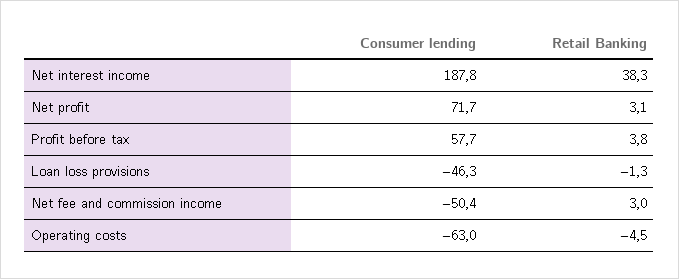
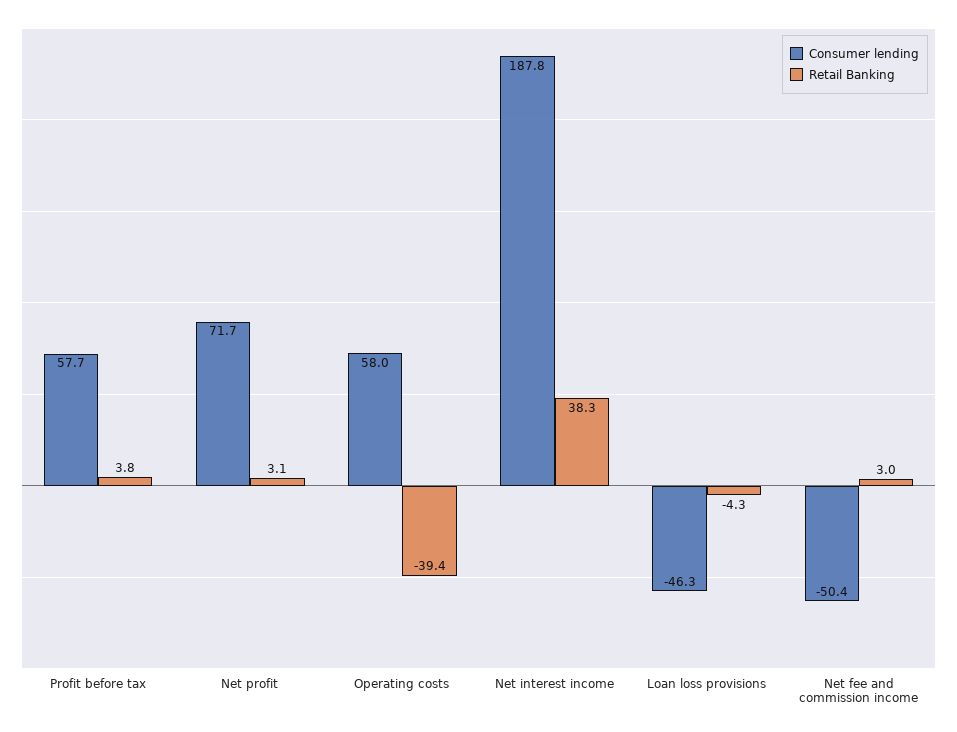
  {
    "Consumer lending": {
      "Net interest income": 187.8,
      "Net profit": 71.7,
      "Profit before tax": 57.7,
      "Loan loss provisions": -46.3,
      "Net fee and commission income": -50.4,
-     "Operating costs": -63
+     "Operating costs": 58
    },
    "Retail Banking": {
      "Net interest income": 38.3,
      "Net profit": 3.1,
      "Profit before tax": 3.8,
-     "Loan loss provisions": -1.3,
+     "Loan loss provisions": -4.3,
      "Net fee and commission income": 3,
-     "Operating costs": -4.5
+     "Operating costs": -39.4
    }
  }

